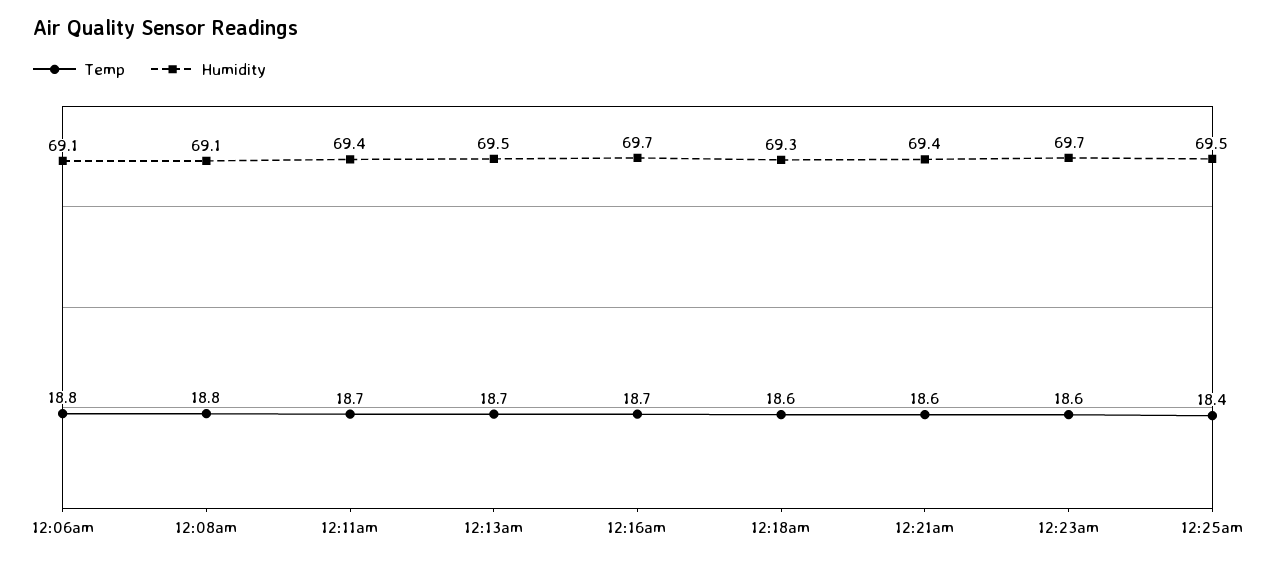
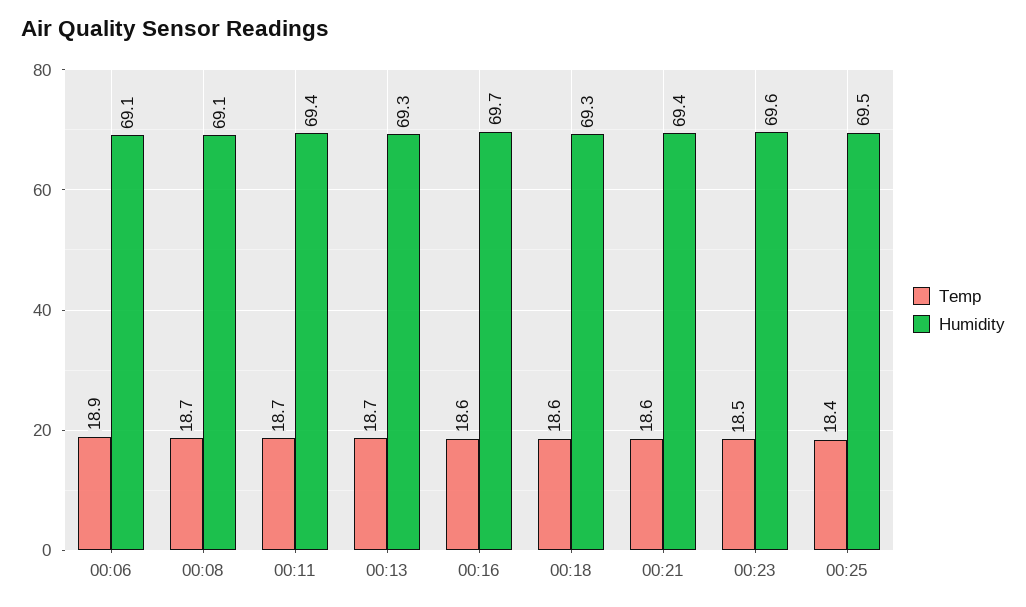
  {
    "Temp": {
-     "12:06am": 18.8,
+     "12:06am": 18.9,
-     "12:08am": 18.8,
+     "12:08am": 18.7,
      "12:11am": 18.7,
      "12:13am": 18.7,
-     "12:16am": 18.7,
+     "12:16am": 18.6,
      "12:18am": 18.6,
      "12:21am": 18.6,
-     "12:23am": 18.6,
+     "12:23am": 18.5,
      "12:25am": 18.4
    },
    "Humidity": {
      "12:06am": 69.1,
      "12:08am": 69.1,
      "12:11am": 69.4,
-     "12:13am": 69.5,
+     "12:13am": 69.3,
      "12:16am": 69.7,
      "12:18am": 69.3,
      "12:21am": 69.4,
-     "12:23am": 69.7,
+     "12:23am": 69.6,
      "12:25am": 69.5
    }
  }

